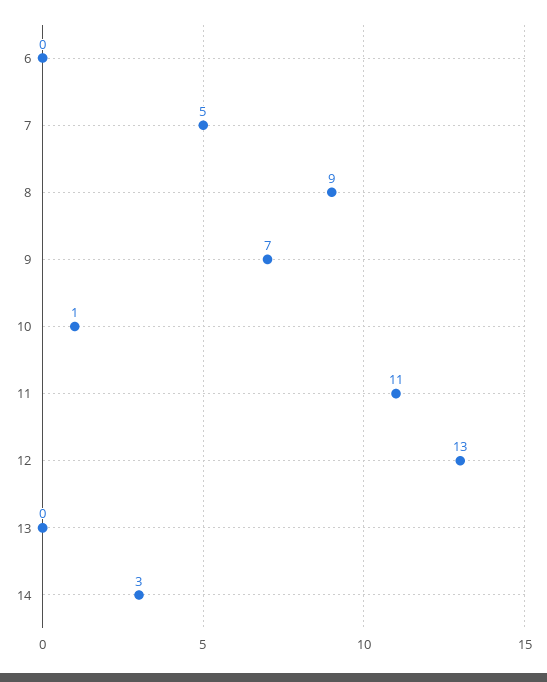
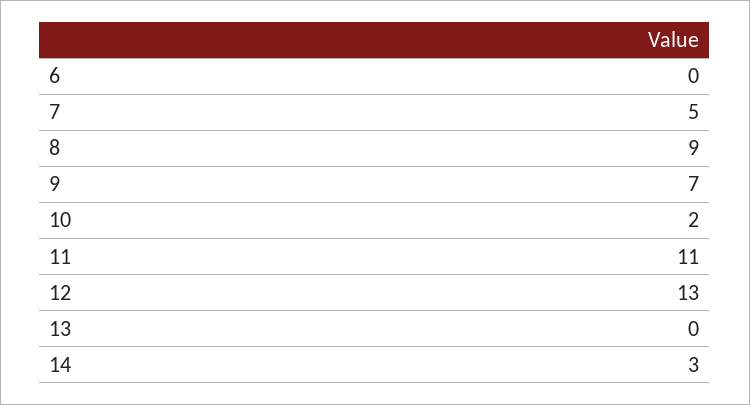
  {
    "6": 0,
    "7": 5,
    "8": 9,
    "9": 7,
-   "10": 1,
+   "10": 2,
    "11": 11,
    "12": 13,
    "13": 0,
    "14": 3
  }

